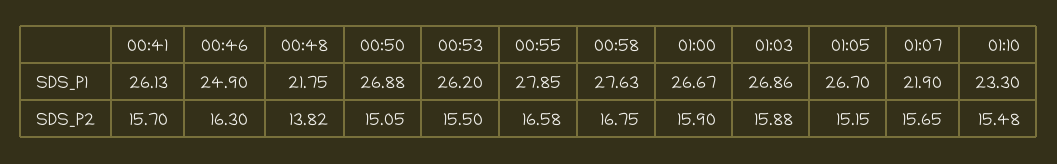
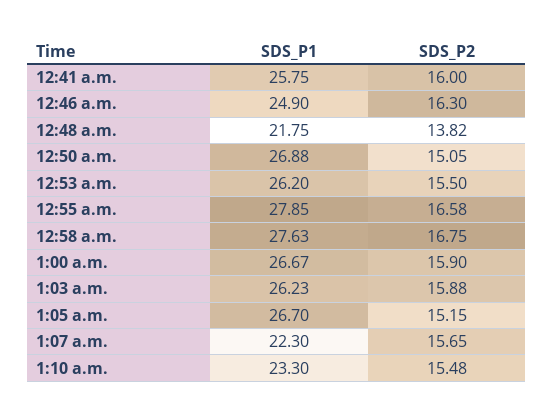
  {
    "00:41": {
-     "SDS_P1": 26.13,
+     "SDS_P1": 25.75,
-     "SDS_P2": 15.7
+     "SDS_P2": 16
    },
    "00:46": {
      "SDS_P1": 24.9,
      "SDS_P2": 16.3
    },
    "00:48": {
      "SDS_P1": 21.75,
      "SDS_P2": 13.82
    },
    "00:50": {
      "SDS_P1": 26.88,
      "SDS_P2": 15.05
    },
    "00:53": {
      "SDS_P1": 26.2,
      "SDS_P2": 15.5
    },
    "00:55": {
      "SDS_P1": 27.85,
      "SDS_P2": 16.58
    },
    "00:58": {
      "SDS_P1": 27.63,
      "SDS_P2": 16.75
    },
    "01:00": {
      "SDS_P1": 26.67,
      "SDS_P2": 15.9
    },
    "01:03": {
-     "SDS_P1": 26.86,
+     "SDS_P1": 26.23,
      "SDS_P2": 15.88
    },
    "01:05": {
      "SDS_P1": 26.7,
      "SDS_P2": 15.15
    },
    "01:07": {
-     "SDS_P1": 21.9,
+     "SDS_P1": 22.3,
      "SDS_P2": 15.65
    },
    "01:10": {
      "SDS_P1": 23.3,
      "SDS_P2": 15.48
    }
  }

